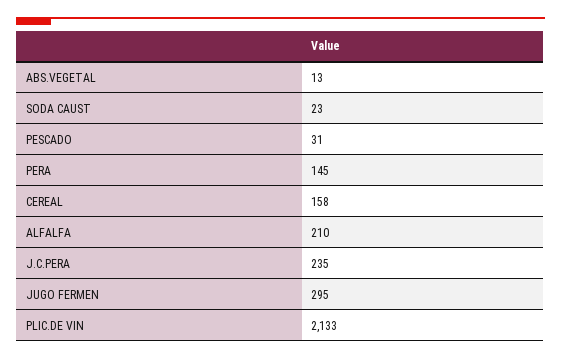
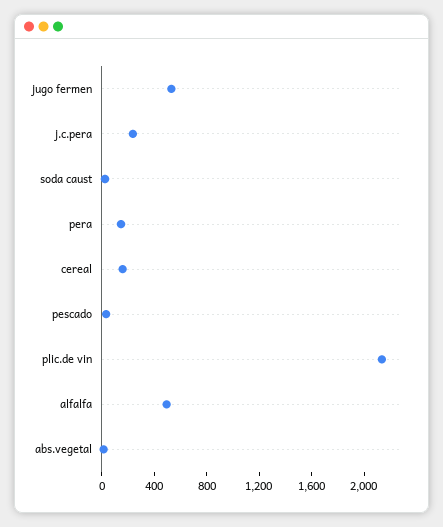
  {
    "ABS.VEGETAL": 13,
    "SODA CAUST": 23,
    "PESCADO": 31,
    "PERA": 145,
    "CEREAL": 158,
-   "ALFALFA": 210,
+   "ALFALFA": 500,
    "J.C.PERA": 235,
-   "JUGO FERMEN": 295,
+   "JUGO FERMEN": 500,
    "PLIC.DE VIN": 2133
  }

